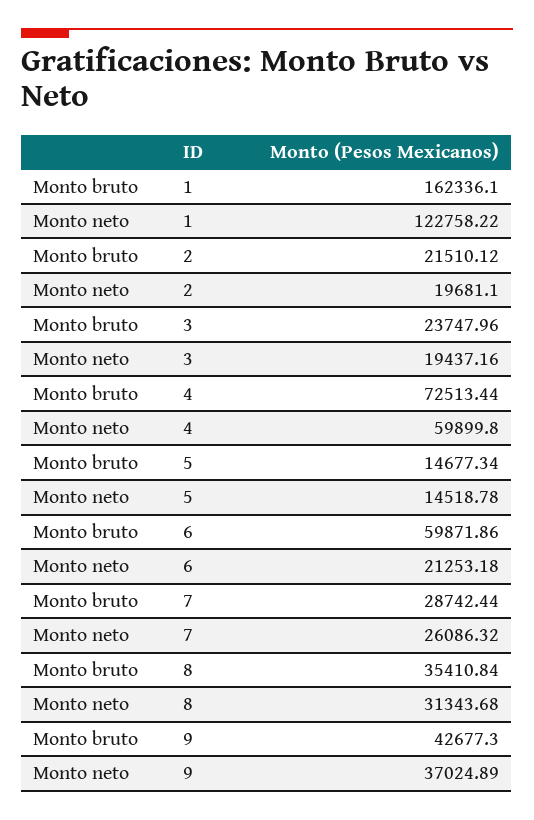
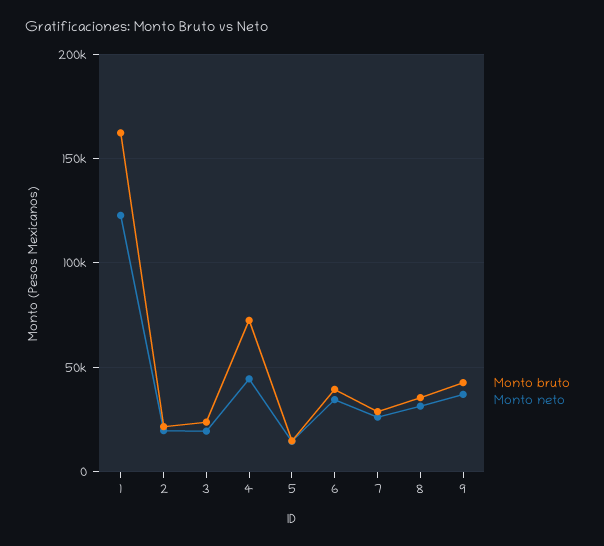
  {
    "Monto bruto": {
      "1": 162336.1,
      "2": 21510.12,
      "3": 23747.96,
      "4": 72513.44,
      "5": 14677.34,
-     "6": 59871.86,
+     "6": 40000,
      "7": 28742.44,
      "8": 35410.84,
      "9": 42677.3
    },
    "Monto neto": {
      "1": 122758.22,
      "2": 19681.1,
      "3": 19437.16,
-     "4": 59899.8,
+     "4": 45000,
      "5": 14518.78,
-     "6": 21253.18,
+     "6": 35000,
      "7": 26086.32,
      "8": 31343.68,
      "9": 37024.89
    }
  }

